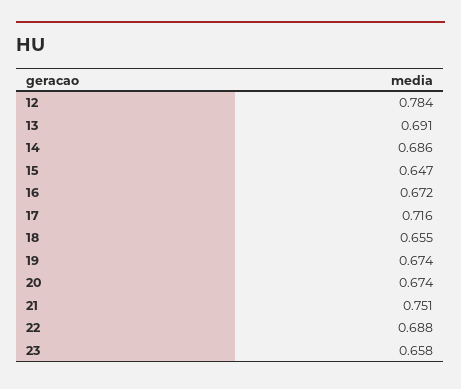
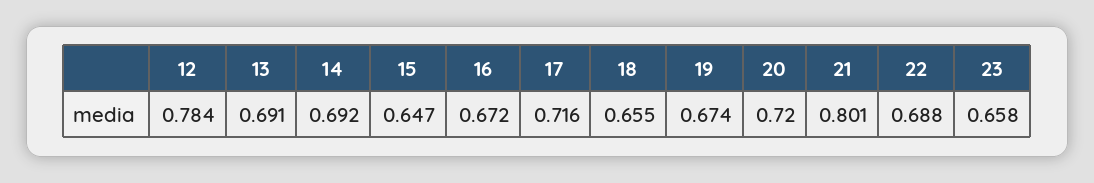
  {
    "12": 0.784,
    "13": 0.691,
-   "14": 0.686,
+   "14": 0.692,
    "15": 0.647,
    "16": 0.672,
    "17": 0.716,
    "18": 0.655,
    "19": 0.674,
-   "20": 0.674,
+   "20": 0.72,
-   "21": 0.751,
+   "21": 0.801,
    "22": 0.688,
    "23": 0.658
  }

